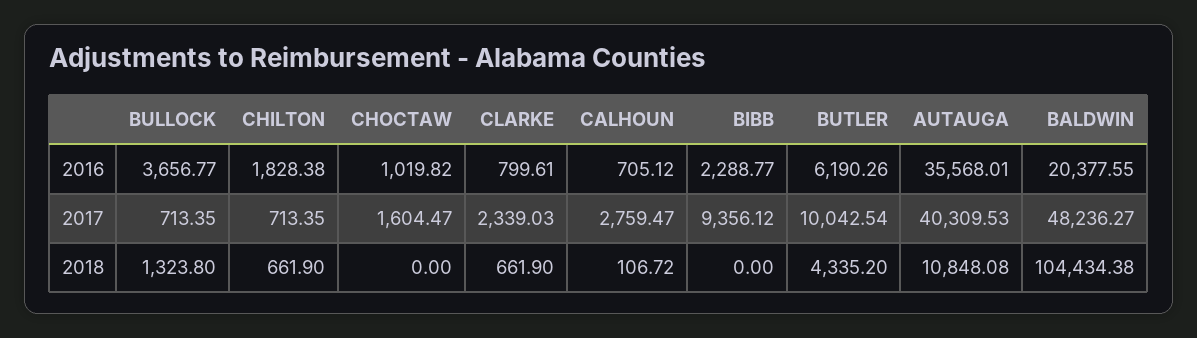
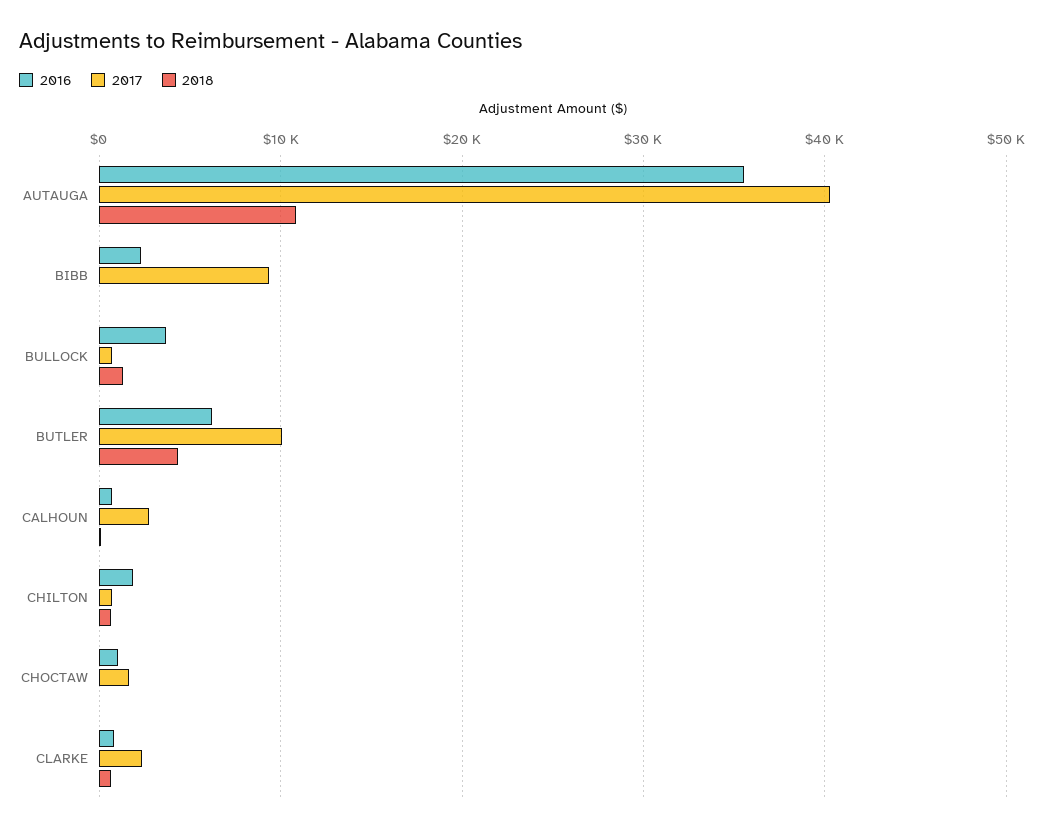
  {
    "2016": {
      "BULLOCK": 3656.77,
      "CHILTON": 1828.38,
      "CHOCTAW": 1019.82,
      "CLARKE": 799.61,
      "CALHOUN": 705.12,
      "BIBB": 2288.77,
      "BUTLER": 6190.26,
-     "AUTAUGA": 35568.01,
+     "AUTAUGA": 35568.01
-     "BALDWIN": 20377.55
    },
    "2017": {
      "BULLOCK": 713.35,
      "CHILTON": 713.35,
      "CHOCTAW": 1604.47,
      "CLARKE": 2339.03,
      "CALHOUN": 2759.47,
      "BIBB": 9356.12,
      "BUTLER": 10042.54,
-     "AUTAUGA": 40309.53,
+     "AUTAUGA": 40309.53
-     "BALDWIN": 48236.27
    },
    "2018": {
      "BULLOCK": 1323.8,
      "CHILTON": 661.9,
      "CHOCTAW": 0,
      "CLARKE": 661.9,
      "CALHOUN": 106.72,
      "BIBB": 0,
      "BUTLER": 4335.2,
-     "AUTAUGA": 10848.08,
+     "AUTAUGA": 10848.08
-     "BALDWIN": 104434.38
    }
  }

